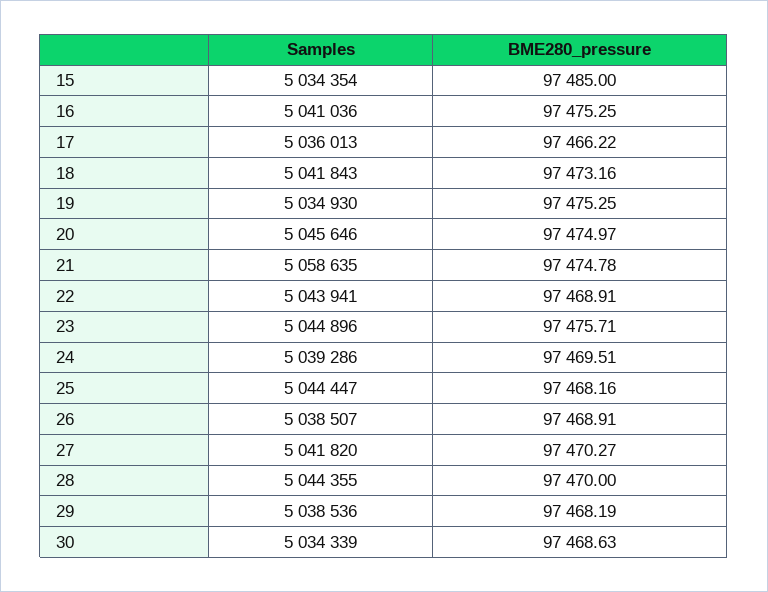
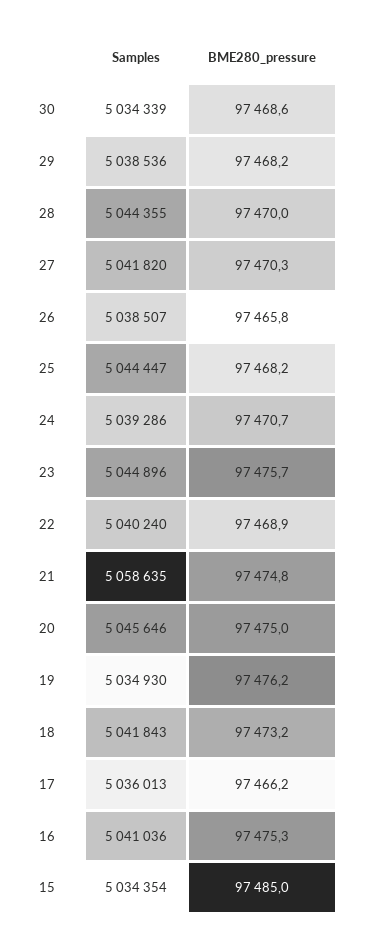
  {
    "Samples": {
      "15": 5034354,
      "16": 5041036,
      "17": 5036013,
      "18": 5041843,
      "19": 5034930,
      "20": 5045646,
      "21": 5058635,
-     "22": 5043941,
+     "22": 5040240,
      "23": 5044896,
      "24": 5039286,
      "25": 5044447,
      "26": 5038507,
      "27": 5041820,
      "28": 5044355,
      "29": 5038536,
      "30": 5034339
    },
    "BME280_pressure": {
      "15": 97485,
      "16": 97475.25,
      "17": 97466.22,
      "18": 97473.16,
-     "19": 97475.25,
+     "19": 97476.2,
      "20": 97474.97,
      "21": 97474.78,
      "22": 97468.91,
      "23": 97475.71,
-     "24": 97469.51,
+     "24": 97470.7,
      "25": 97468.16,
-     "26": 97468.91,
+     "26": 97465.8,
      "27": 97470.27,
      "28": 97470,
      "29": 97468.19,
      "30": 97468.63
    }
  }

